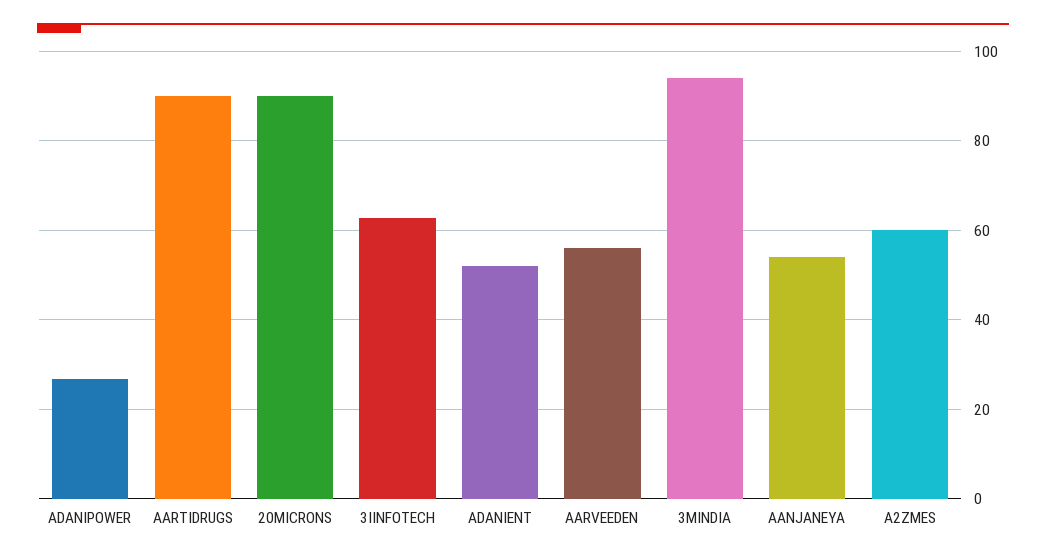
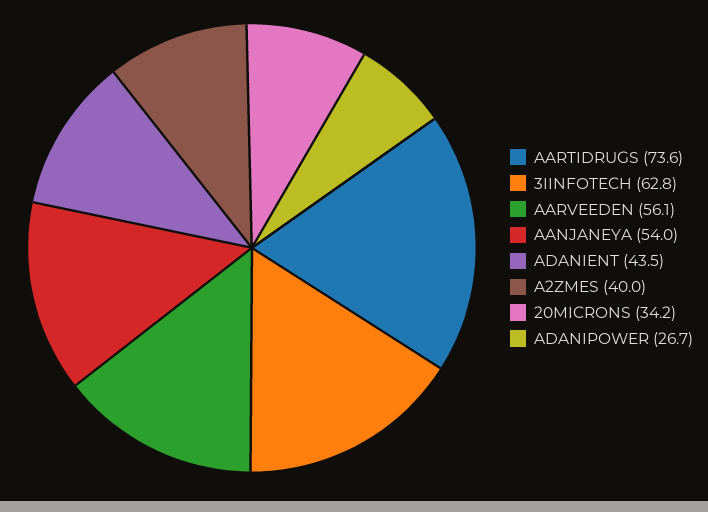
  {
    "ADANIPOWER": 26.7,
-   "AARTIDRUGS": 90,
+   "AARTIDRUGS": 73.6,
-   "20MICRONS": 90,
+   "20MICRONS": 34.2,
    "3IINFOTECH": 62.8,
-   "ADANIENT": 52,
+   "ADANIENT": 43.5,
    "AARVEEDEN": 56.1,
-   "3MINDIA": 94,
    "AANJANEYA": 54,
-   "A2ZMES": 60
+   "A2ZMES": 40
  }

